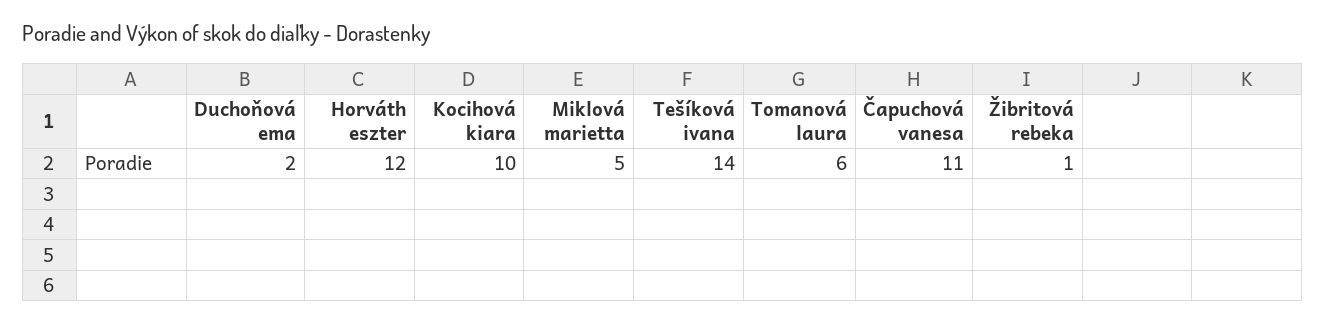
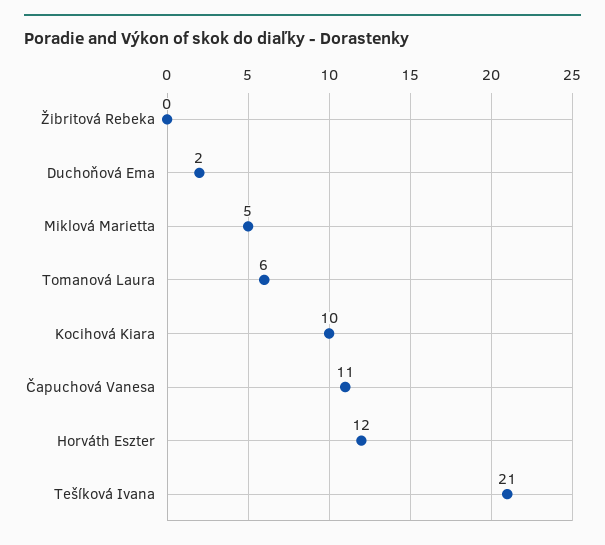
  {
    "Duchoňová ema": 2,
    "Horváth eszter": 12,
    "Kocihová kiara": 10,
    "Miklová marietta": 5,
-   "Tešíková ivana": 14,
+   "Tešíková ivana": 21,
    "Tomanová laura": 6,
    "Čapuchová vanesa": 11,
-   "Žibritová rebeka": 1
+   "Žibritová rebeka": 0
  }

